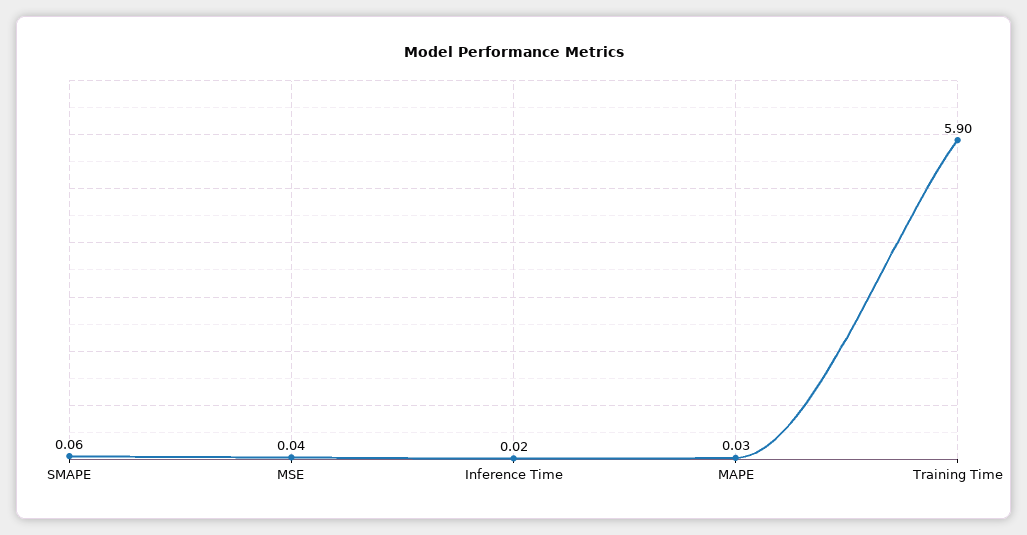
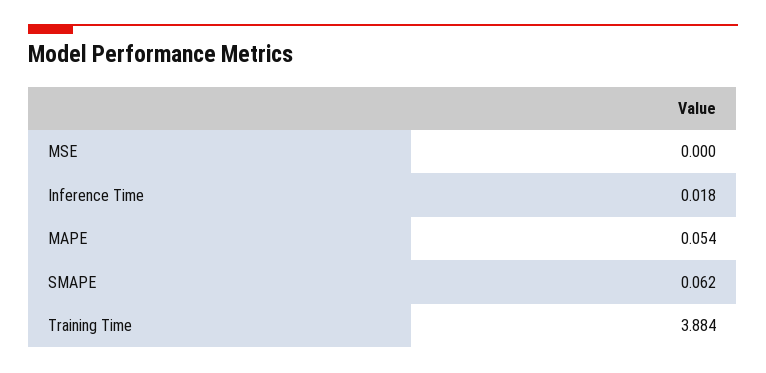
  {
    "SMAPE": 0.062,
-   "MSE": 0.04,
+   "MSE": 0,
    "Inference Time": 0.018,
-   "MAPE": 0.03,
+   "MAPE": 0.054,
-   "Training Time": 5.9
+   "Training Time": 3.884
  }

